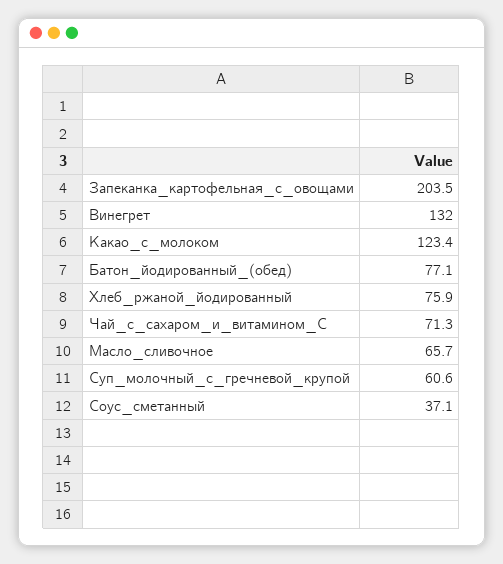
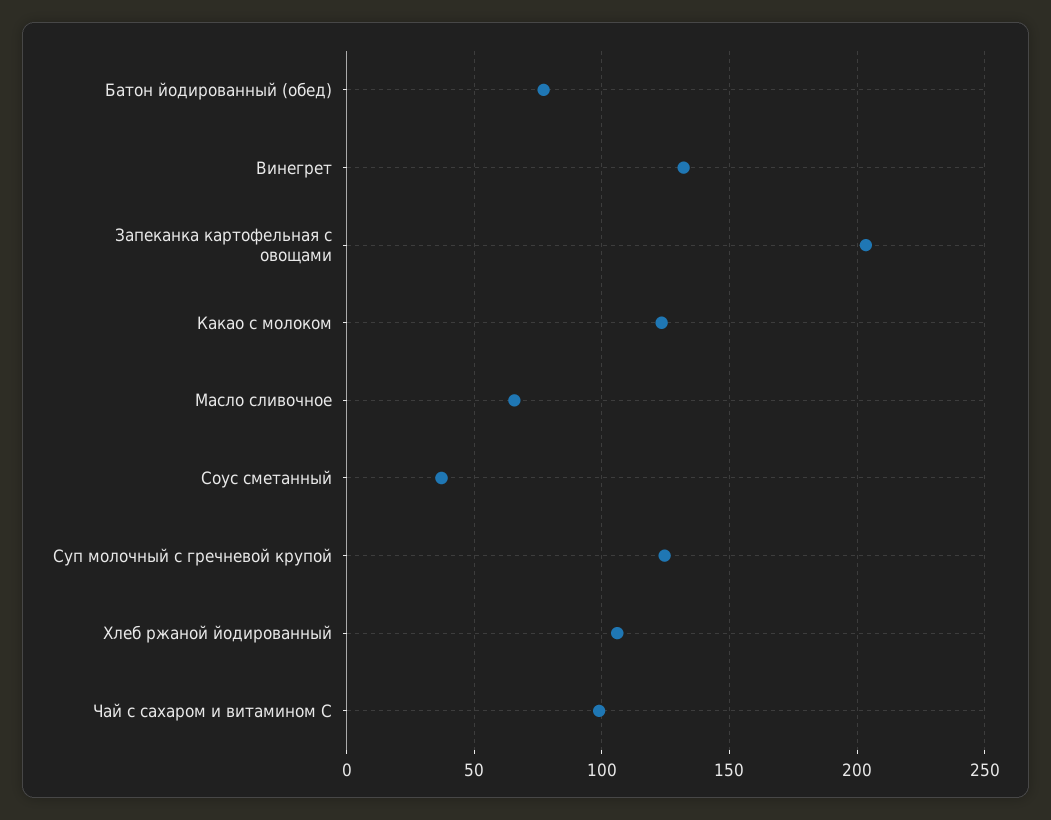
  {
    "Запеканка_картофельная_с_овощами": 203.5,
    "Винегрет": 132,
    "Какао_с_молоком": 123.4,
    "Батон_йодированный_(обед)": 77.1,
-   "Хлеб_ржаной_йодированный": 75.9,
+   "Хлеб_ржаной_йодированный": 105,
-   "Чай_с_сахаром_и_витамином_С": 71.3,
+   "Чай_с_сахаром_и_витамином_С": 100,
    "Масло_сливочное": 65.7,
-   "Суп_молочный_с_гречневой_крупой": 60.6,
+   "Суп_молочный_с_гречневой_крупой": 125,
    "Соус_сметанный": 37.1
  }

